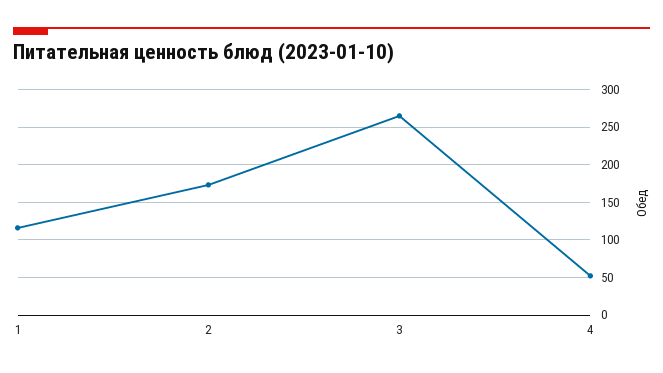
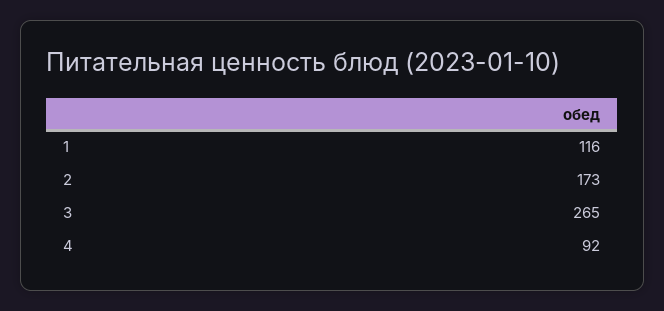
  {
    "1": 116,
    "2": 173,
    "3": 265,
-   "4": 50
+   "4": 92
  }

